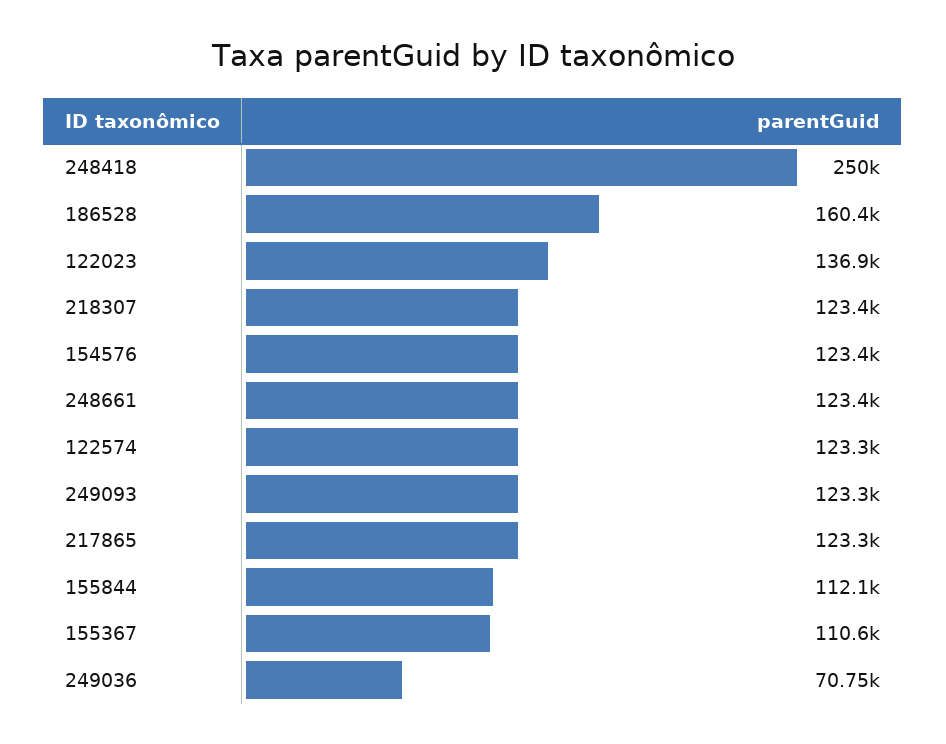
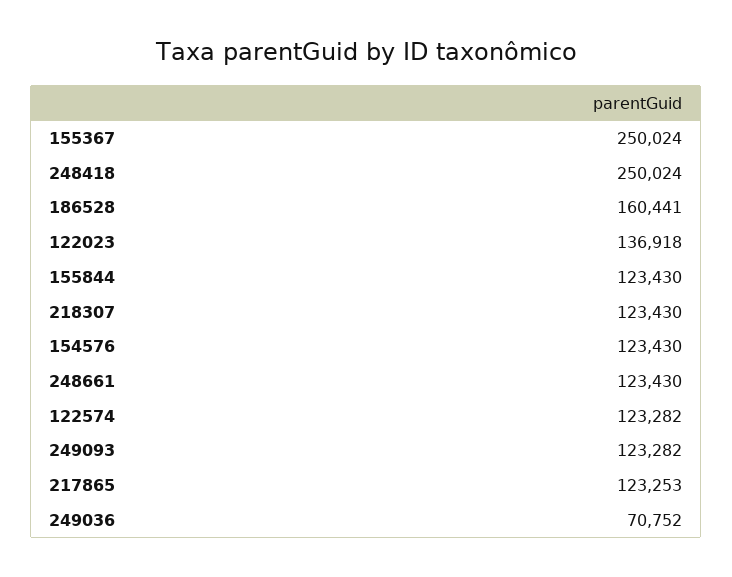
  {
    "248418": 250024,
    "186528": 160441,
    "122023": 136918,
    "218307": 123430,
    "154576": 123430,
    "248661": 123430,
    "122574": 123282,
    "249093": 123282,
    "217865": 123253,
-   "155844": 112100,
+   "155844": 123430,
-   "155367": 110600,
+   "155367": 250024,
    "249036": 70752
  }

